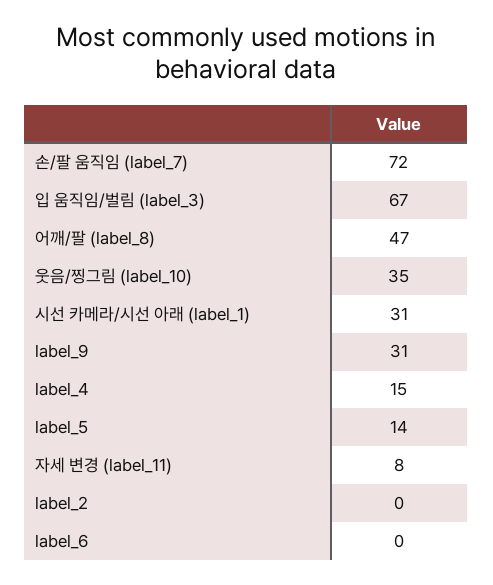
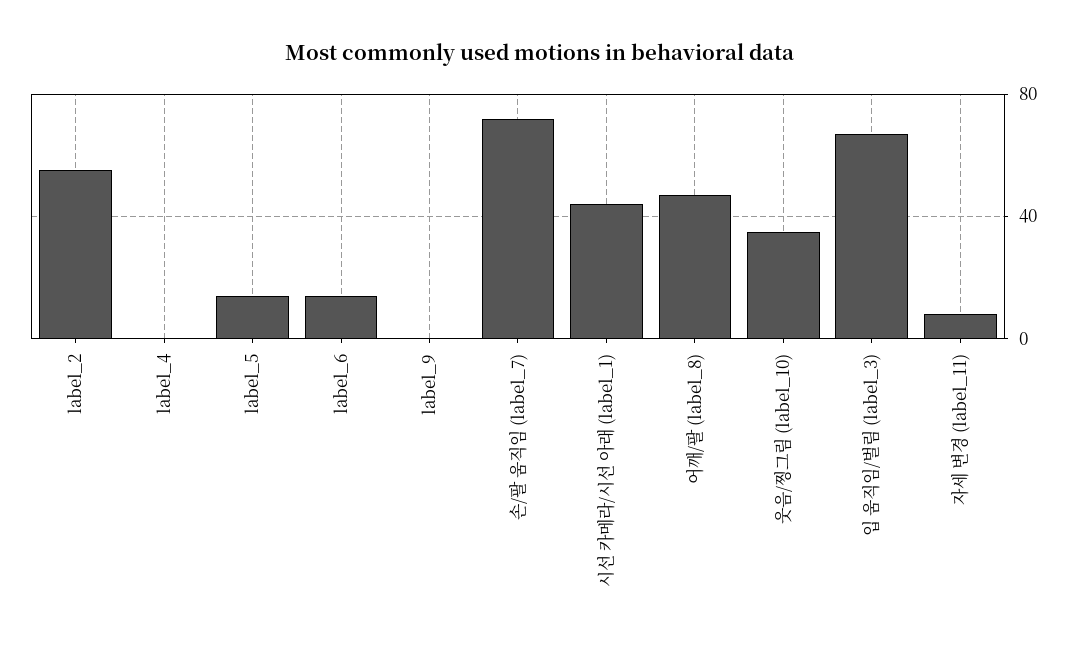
  {
    "손/팔 움직임 (label_7)": 72,
    "입 움직임/벌림 (label_3)": 67,
    "어깨/팔 (label_8)": 47,
    "웃음/찡그림 (label_10)": 35,
-   "시선 카메라/시선 아래 (label_1)": 31,
+   "시선 카메라/시선 아래 (label_1)": 45,
-   "label_9": 31,
+   "label_9": 0,
-   "label_4": 15,
+   "label_4": 0,
    "label_5": 14,
    "자세 변경 (label_11)": 8,
-   "label_2": 0,
+   "label_2": 55,
-   "label_6": 0
+   "label_6": 15
  }

